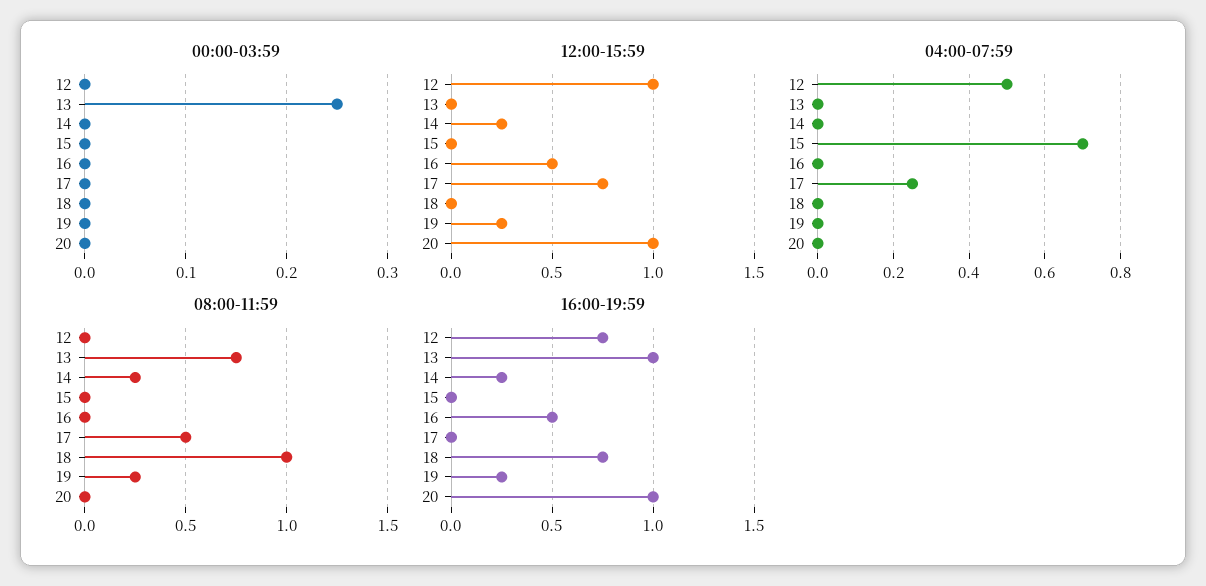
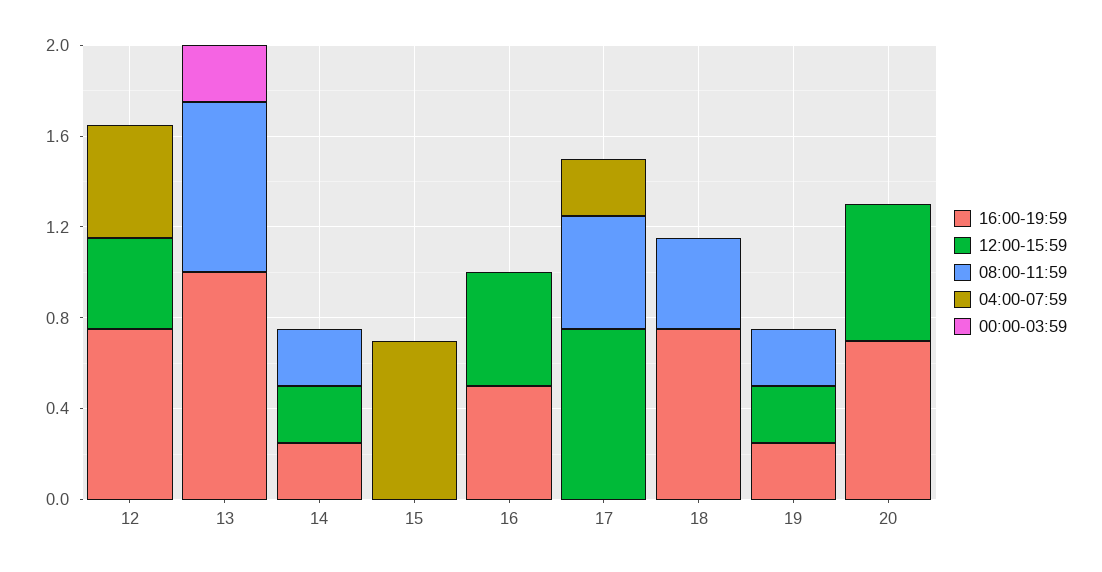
  {
    "00:00-03:59": {
      "12": 0,
      "13": 0.25,
      "14": 0,
      "15": 0,
      "16": 0,
      "17": 0,
      "18": 0,
      "19": 0,
      "20": 0
    },
    "12:00-15:59": {
-     "12": 1,
+     "12": 0.4,
      "13": 0,
      "14": 0.25,
      "15": 0,
      "16": 0.5,
      "17": 0.75,
      "18": 0,
      "19": 0.25,
-     "20": 1
+     "20": 0.6
    },
    "04:00-07:59": {
      "12": 0.5,
      "13": 0,
      "14": 0,
      "15": 0.7,
      "16": 0,
      "17": 0.25,
      "18": 0,
      "19": 0,
      "20": 0
    },
    "08:00-11:59": {
      "12": 0,
      "13": 0.75,
      "14": 0.25,
      "15": 0,
      "16": 0,
      "17": 0.5,
-     "18": 1,
+     "18": 0.4,
      "19": 0.25,
      "20": 0
    },
    "16:00-19:59": {
      "12": 0.75,
      "13": 1,
      "14": 0.25,
      "15": 0,
      "16": 0.5,
      "17": 0,
      "18": 0.75,
      "19": 0.25,
-     "20": 1
+     "20": 0.7
    }
  }

